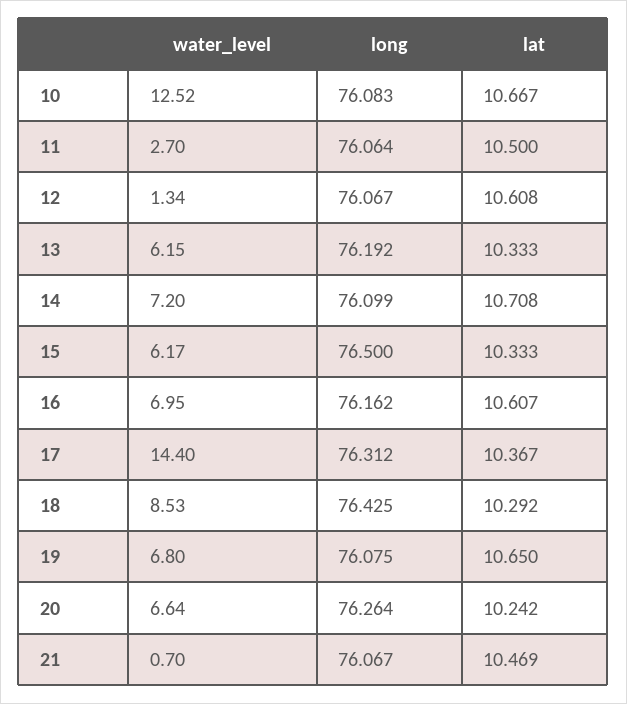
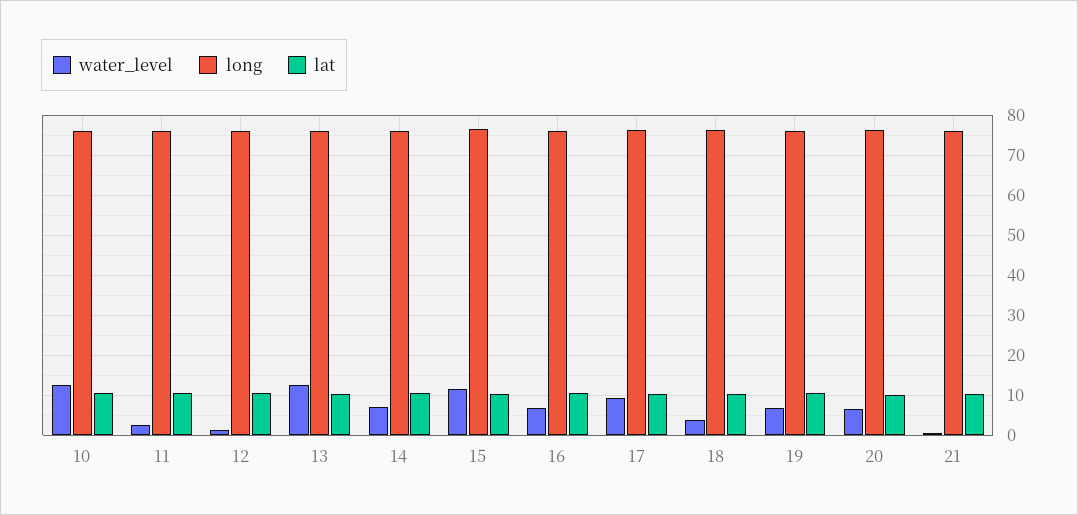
  {
    "water_level": {
      "10": 12.52,
      "11": 2.7,
      "12": 1.34,
-     "13": 6.15,
+     "13": 12,
      "14": 7.2,
-     "15": 6.17,
+     "15": 12,
      "16": 6.95,
-     "17": 14.4,
+     "17": 10,
-     "18": 8.53,
+     "18": 4,
      "19": 6.8,
      "20": 6.64,
      "21": 0.7
    },
    "long": {
      "10": 76.083,
      "11": 76.064,
      "12": 76.067,
      "13": 76.192,
      "14": 76.099,
      "15": 76.5,
      "16": 76.162,
      "17": 76.312,
      "18": 76.425,
      "19": 76.075,
      "20": 76.264,
      "21": 76.067
    },
    "lat": {
      "10": 10.667,
      "11": 10.5,
      "12": 10.608,
      "13": 10.333,
      "14": 10.708,
      "15": 10.333,
      "16": 10.607,
      "17": 10.367,
      "18": 10.292,
      "19": 10.65,
      "20": 10.242,
      "21": 10.469
    }
  }

